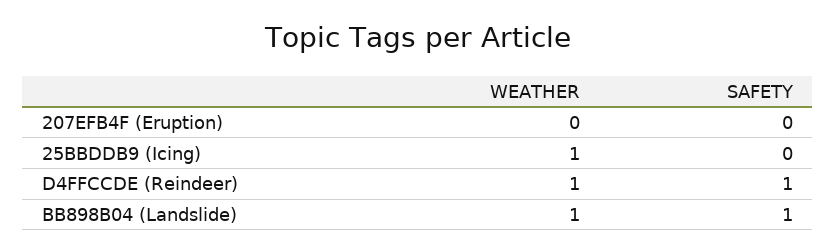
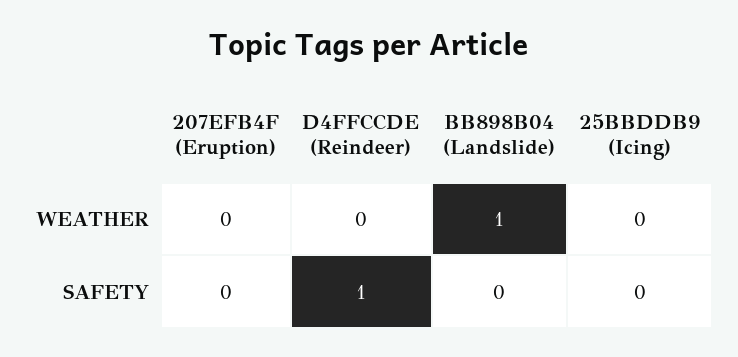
  {
    "WEATHER": {
      "207EFB4F (Eruption)": 0,
-     "25BBDDB9 (Icing)": 1,
+     "25BBDDB9 (Icing)": 0,
-     "D4FFCCDE (Reindeer)": 1,
+     "D4FFCCDE (Reindeer)": 0,
      "BB898B04 (Landslide)": 1
    },
    "SAFETY": {
      "207EFB4F (Eruption)": 0,
      "25BBDDB9 (Icing)": 0,
      "D4FFCCDE (Reindeer)": 1,
-     "BB898B04 (Landslide)": 1
+     "BB898B04 (Landslide)": 0
    }
  }

